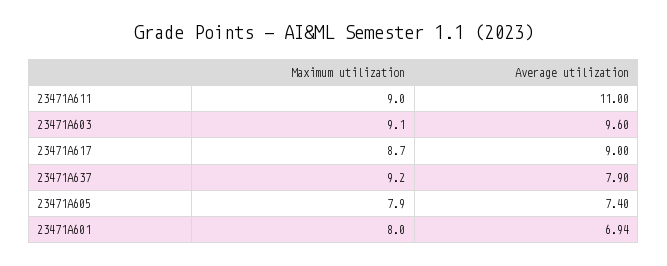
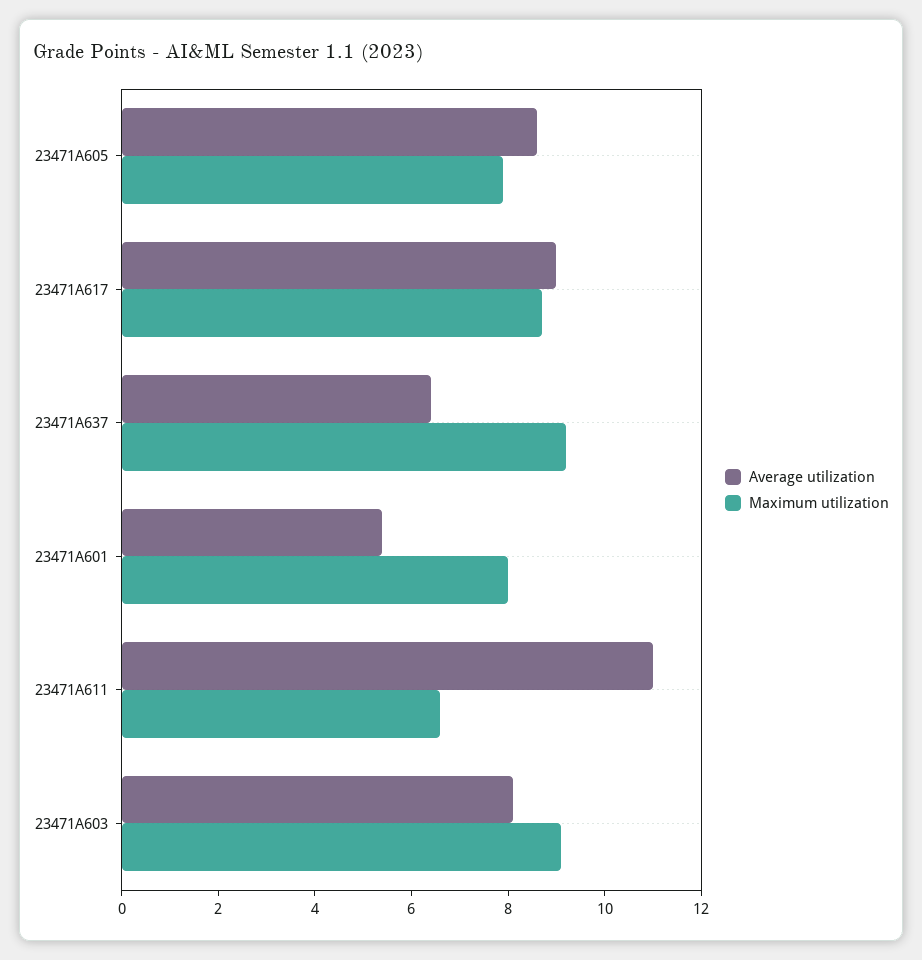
  {
    "Maximum utilization": {
-     "23471A611": 9,
+     "23471A611": 6.5,
      "23471A603": 9.1,
      "23471A617": 8.7,
      "23471A637": 9.2,
      "23471A605": 7.9,
      "23471A601": 8
    },
    "Average utilization": {
      "23471A611": 11,
-     "23471A603": 9.6,
+     "23471A603": 8,
      "23471A617": 9,
-     "23471A637": 7.9,
+     "23471A637": 6.5,
-     "23471A605": 7.4,
+     "23471A605": 8.5,
-     "23471A601": 6.94
+     "23471A601": 5.5
    }
  }

